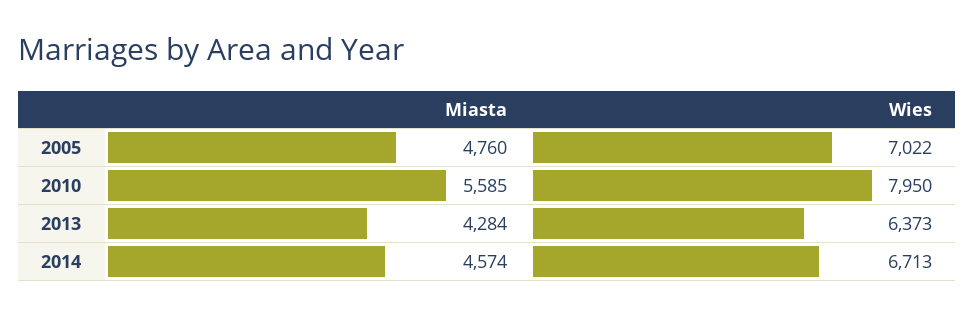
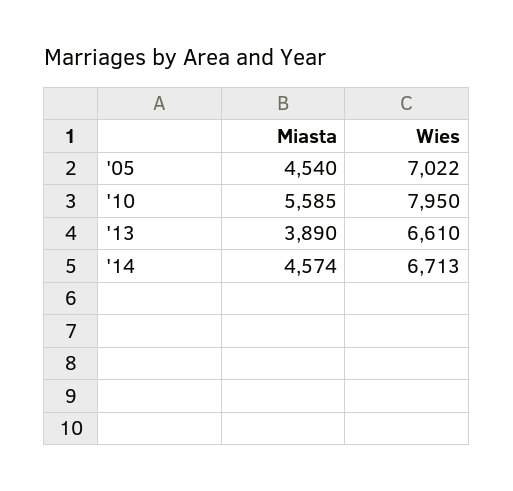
  {
    "Miasta": {
-     "2005": 4760,
+     "2005": 4540,
      "2010": 5585,
-     "2013": 4284,
+     "2013": 3890,
      "2014": 4574
    },
    "Wies": {
      "2005": 7022,
      "2010": 7950,
-     "2013": 6373,
+     "2013": 6610,
      "2014": 6713
    }
  }

